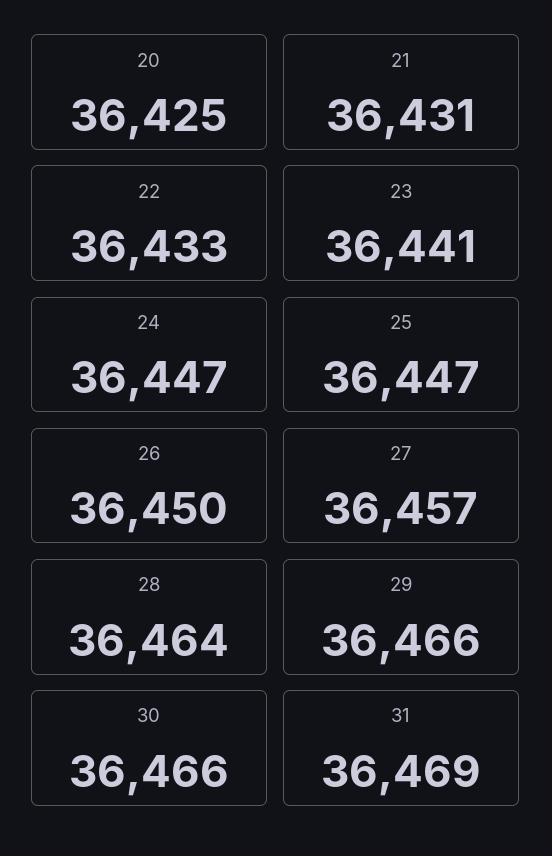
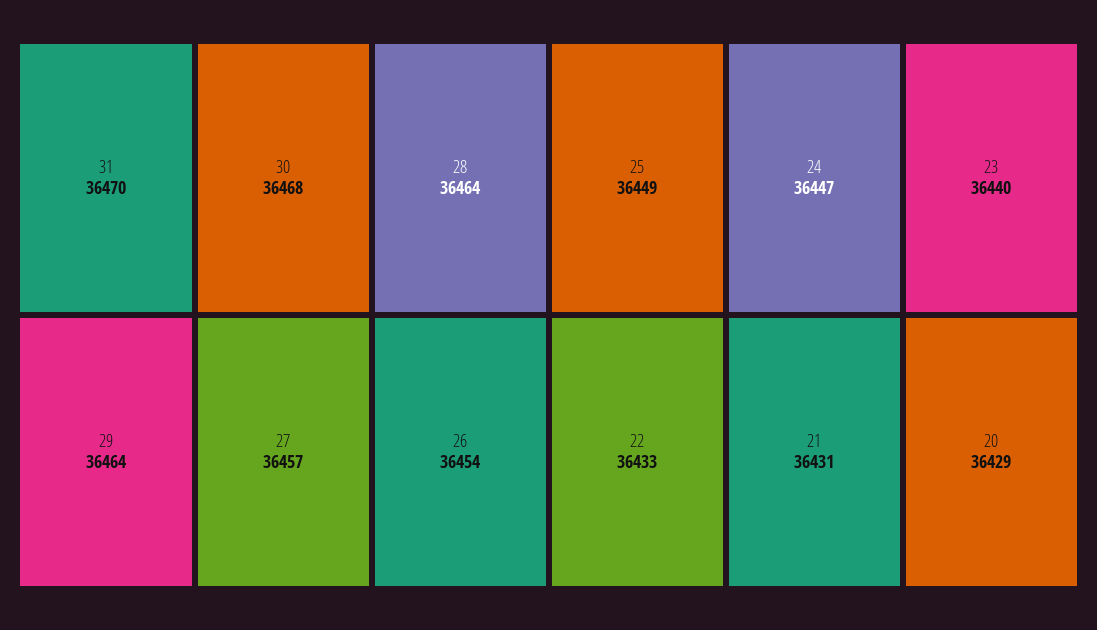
  {
-   "20": 36425,
+   "20": 36429,
    "21": 36431,
    "22": 36433,
-   "23": 36441,
+   "23": 36440,
    "24": 36447,
-   "25": 36447,
+   "25": 36449,
-   "26": 36450,
+   "26": 36454,
    "27": 36457,
    "28": 36464,
-   "29": 36466,
+   "29": 36464,
-   "30": 36466,
+   "30": 36468,
-   "31": 36469
+   "31": 36470
  }

